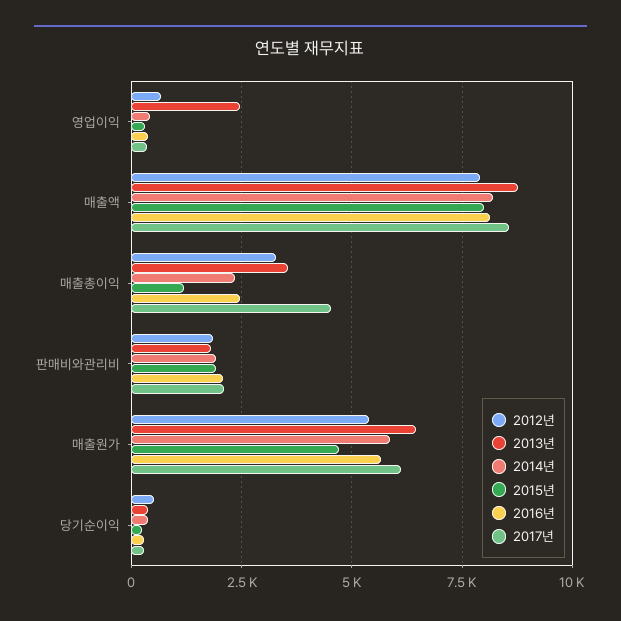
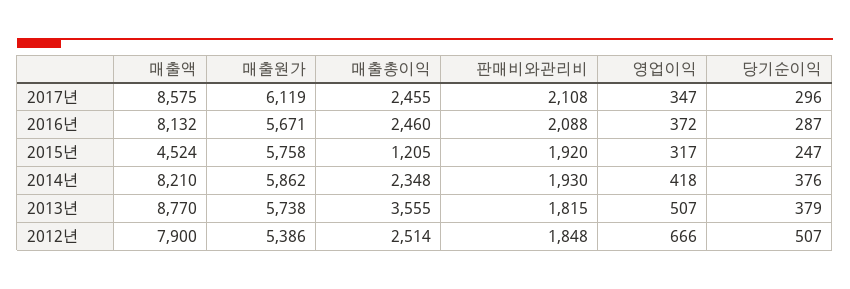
  {
    "2012년": {
      "영업이익": 666,
      "매출액": 7900,
-     "매출총이익": 3250,
+     "매출총이익": 2514,
      "판매비와관리비": 1848,
      "매출원가": 5386,
      "당기순이익": 507
    },
    "2013년": {
-     "영업이익": 2500,
+     "영업이익": 507,
      "매출액": 8770,
      "매출총이익": 3555,
      "판매비와관리비": 1815,
-     "매출원가": 6500,
+     "매출원가": 5738,
      "당기순이익": 379
    },
    "2014년": {
      "영업이익": 418,
      "매출액": 8210,
      "매출총이익": 2348,
      "판매비와관리비": 1930,
      "매출원가": 5862,
      "당기순이익": 376
    },
    "2015년": {
      "영업이익": 317,
-     "매출액": 8000,
+     "매출액": 4524,
      "매출총이익": 1205,
      "판매비와관리비": 1920,
-     "매출원가": 4750,
+     "매출원가": 5758,
      "당기순이익": 247
    },
    "2016년": {
      "영업이익": 372,
      "매출액": 8132,
      "매출총이익": 2460,
      "판매비와관리비": 2088,
      "매출원가": 5671,
      "당기순이익": 287
    },
    "2017년": {
      "영업이익": 347,
      "매출액": 8575,
-     "매출총이익": 4500,
+     "매출총이익": 2455,
      "판매비와관리비": 2108,
      "매출원가": 6119,
      "당기순이익": 296
    }
  }

